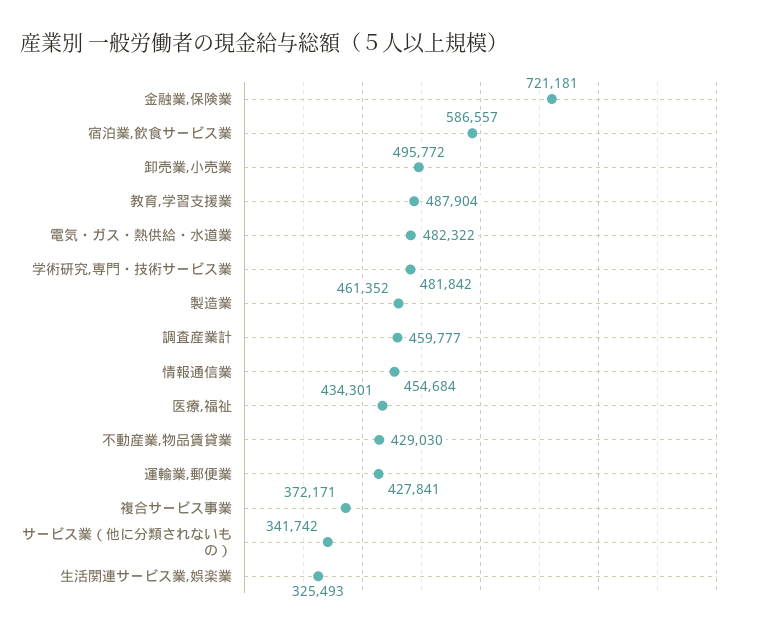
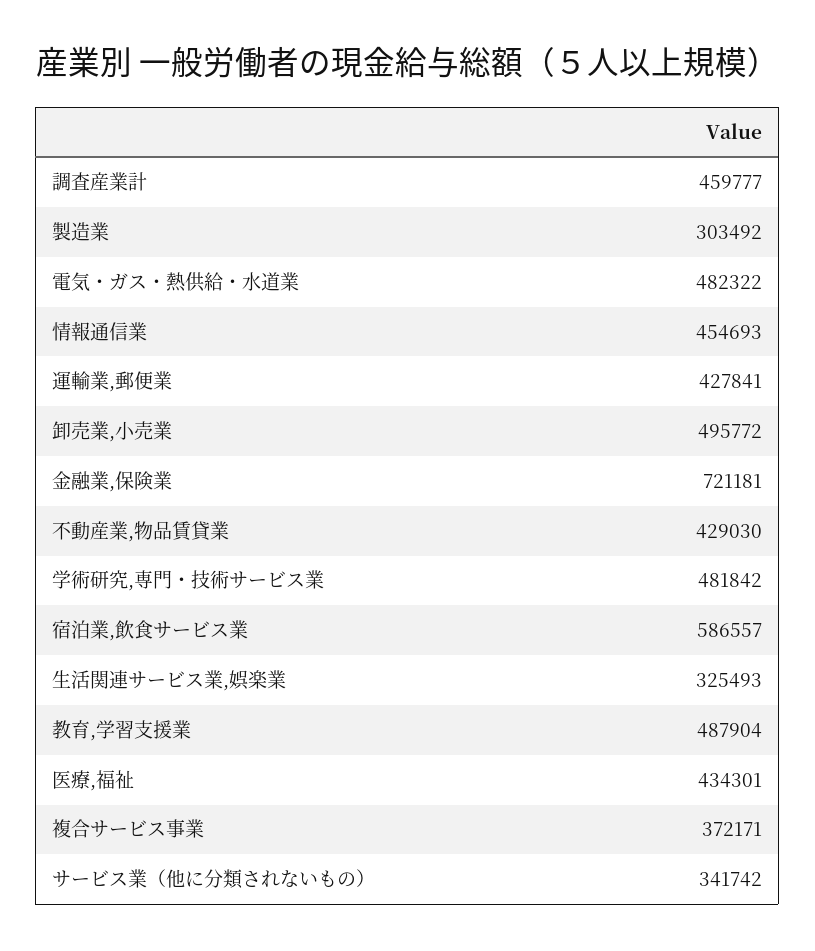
  {
    "金融業,保険業": 721181,
    "宿泊業,飲食サービス業": 586557,
    "卸売業,小売業": 495772,
    "教育,学習支援業": 487904,
    "電気・ガス・熱供給・水道業": 482322,
    "学術研究,専門・技術サービス業": 481842,
-   "製造業": 461352,
+   "製造業": 303492,
    "調査産業計": 459777,
-   "情報通信業": 454684,
+   "情報通信業": 454693,
    "医療,福祉": 434301,
    "不動産業,物品賃貸業": 429030,
    "運輸業,郵便業": 427841,
    "複合サービス事業": 372171,
    "サービス業（他に分類されないもの）": 341742,
    "生活関連サービス業,娯楽業": 325493
  }

